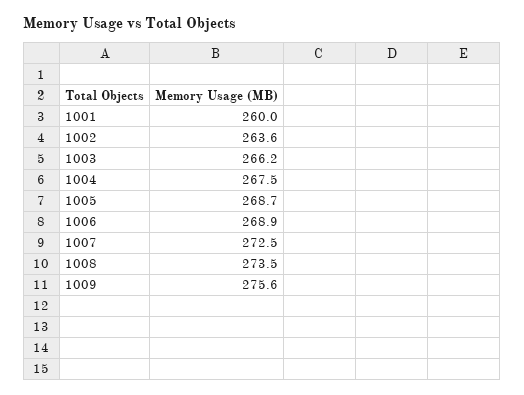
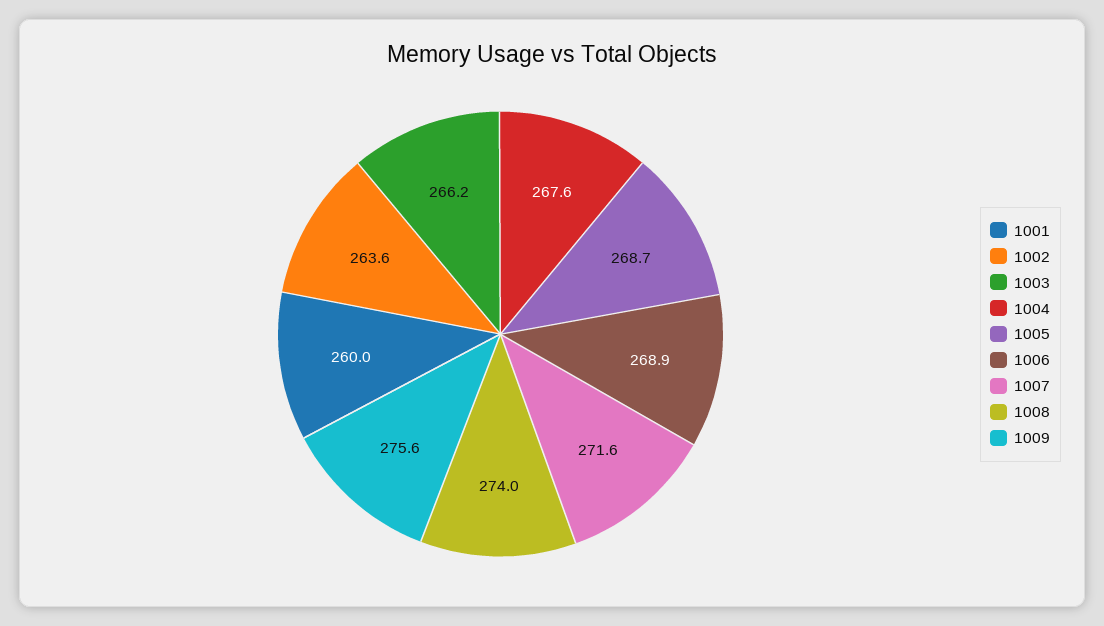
  {
    "1001": 260,
    "1002": 263.6,
    "1003": 266.2,
-   "1004": 267.5,
+   "1004": 267.6,
    "1005": 268.7,
    "1006": 268.9,
-   "1007": 272.5,
+   "1007": 271.6,
-   "1008": 273.5,
+   "1008": 274,
    "1009": 275.6
  }

